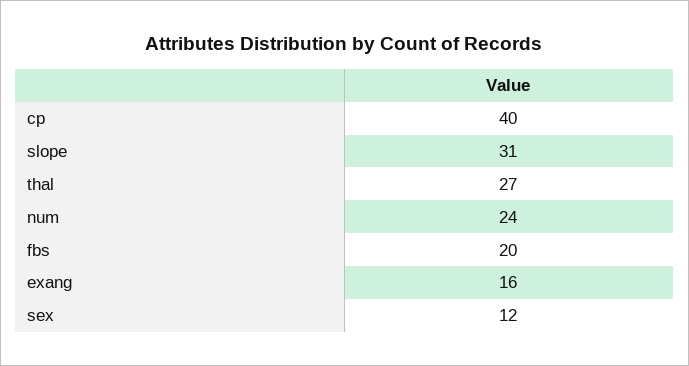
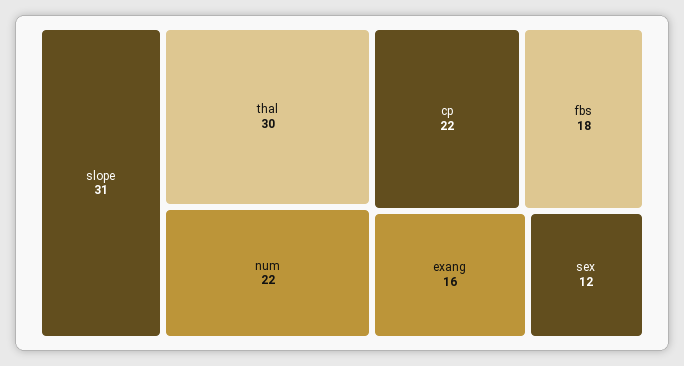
  {
-   "cp": 40,
+   "cp": 22,
    "slope": 31,
-   "thal": 27,
+   "thal": 30,
-   "num": 24,
+   "num": 22,
-   "fbs": 20,
+   "fbs": 18,
    "exang": 16,
    "sex": 12
  }

